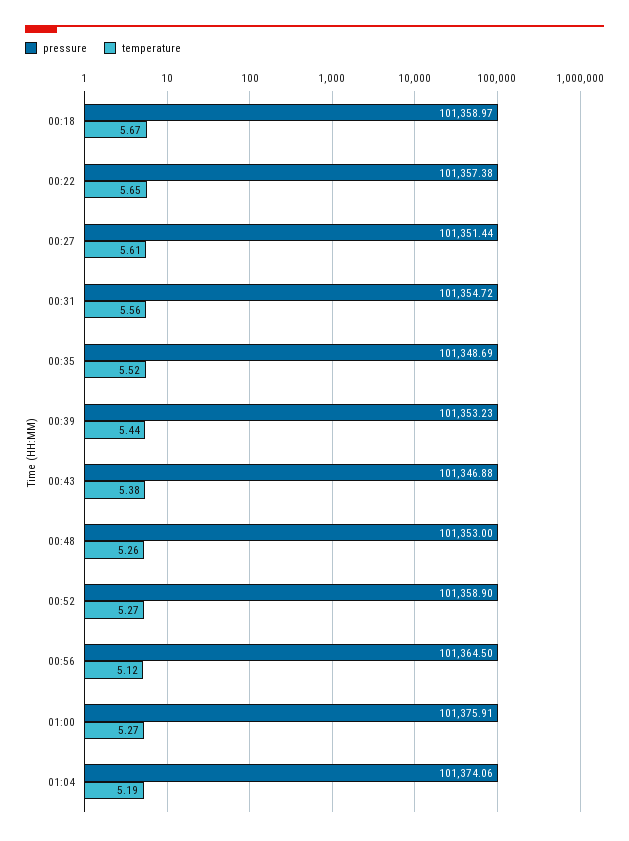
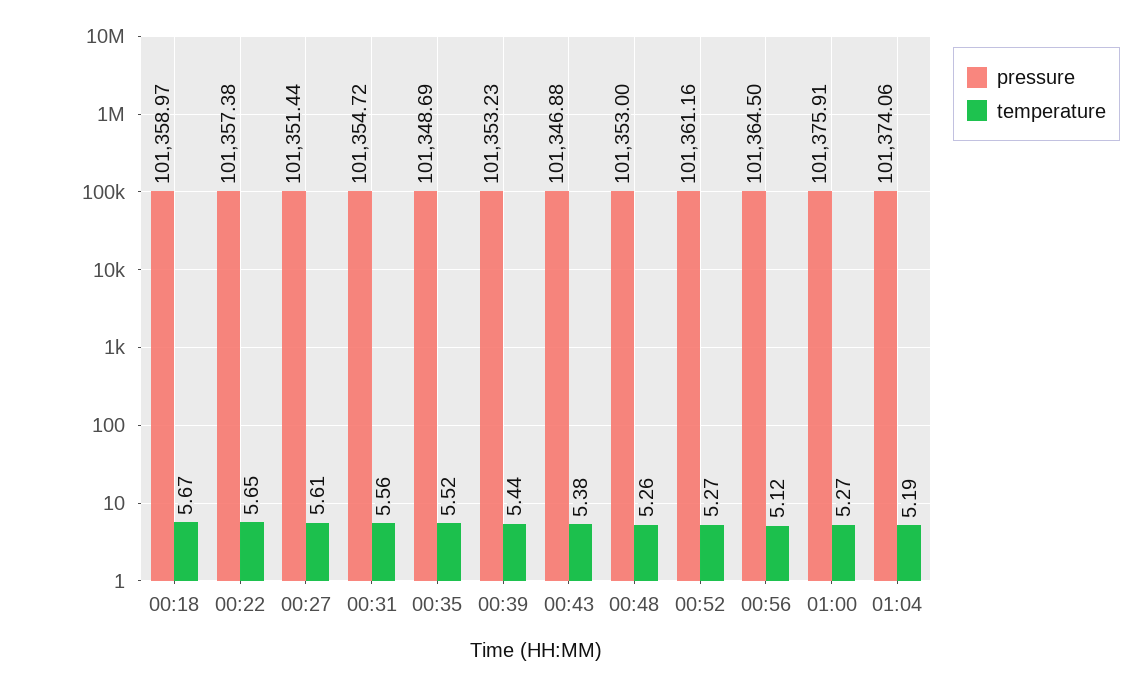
  {
    "pressure": {
      "00:18": 101358.97,
      "00:22": 101357.38,
      "00:27": 101351.44,
      "00:31": 101354.72,
      "00:35": 101348.69,
      "00:39": 101353.23,
      "00:43": 101346.88,
      "00:48": 101353,
-     "00:52": 101358.9,
+     "00:52": 101361.16,
      "00:56": 101364.5,
      "01:00": 101375.91,
      "01:04": 101374.06
    },
    "temperature": {
      "00:18": 5.67,
      "00:22": 5.65,
      "00:27": 5.61,
      "00:31": 5.56,
      "00:35": 5.52,
      "00:39": 5.44,
      "00:43": 5.38,
      "00:48": 5.26,
      "00:52": 5.27,
      "00:56": 5.12,
      "01:00": 5.27,
      "01:04": 5.19
    }
  }

